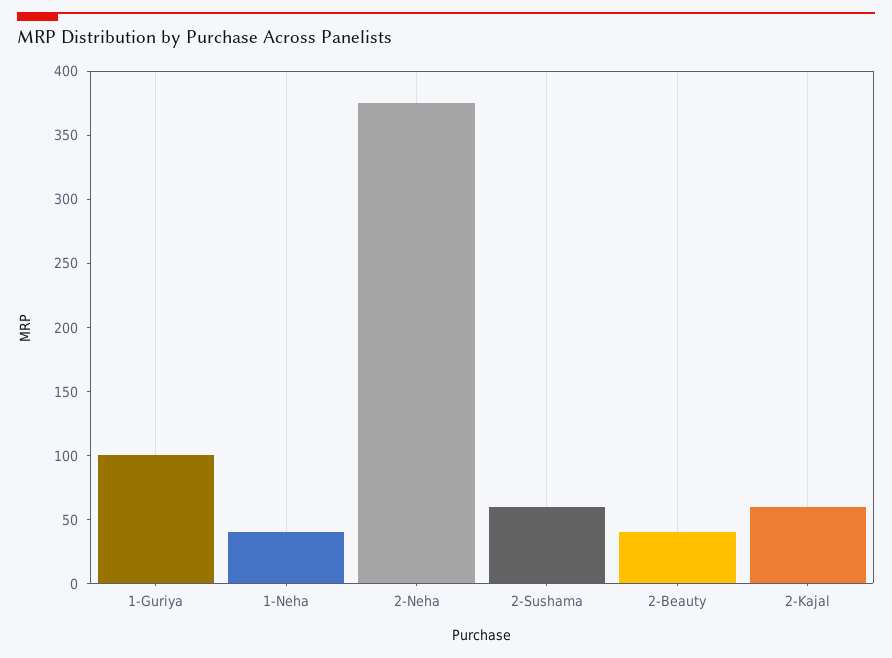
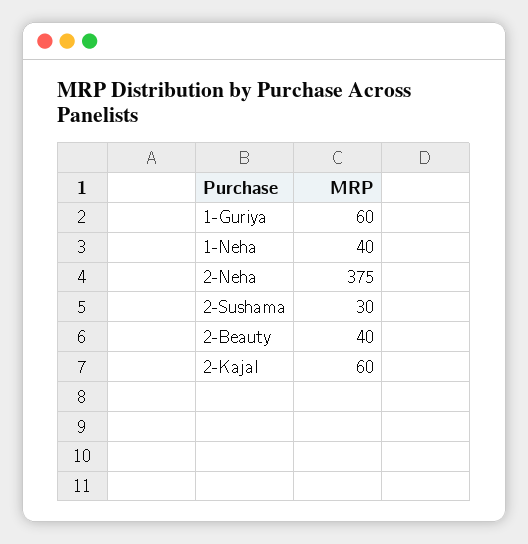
  {
-   "1-Guriya": 100,
+   "1-Guriya": 60,
    "1-Neha": 40,
    "2-Neha": 375,
-   "2-Sushama": 60,
+   "2-Sushama": 30,
    "2-Beauty": 40,
    "2-Kajal": 60
  }

